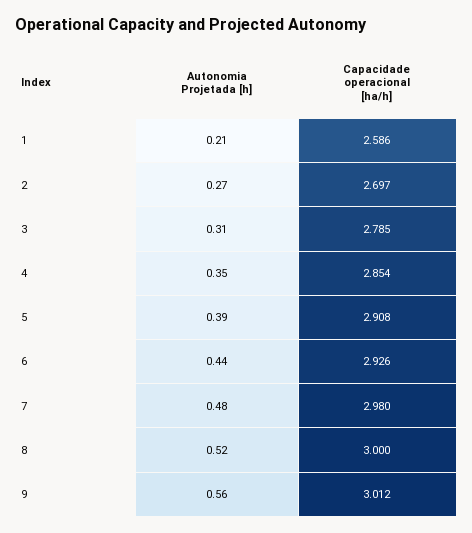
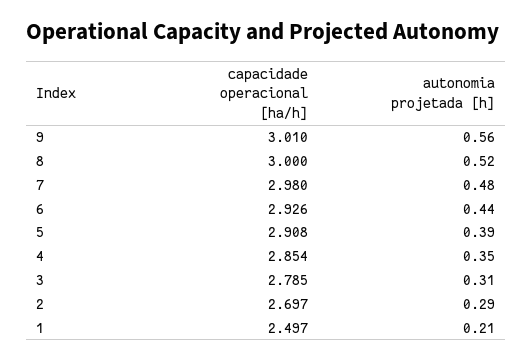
  {
    "Autonomia Projetada [h]": {
      "1": 0.21,
-     "2": 0.27,
+     "2": 0.29,
      "3": 0.31,
      "4": 0.35,
      "5": 0.39,
      "6": 0.44,
      "7": 0.48,
      "8": 0.52,
      "9": 0.56
    },
    "Capacidade operacional [ha/h]": {
-     "1": 2.586,
+     "1": 2.497,
      "2": 2.697,
      "3": 2.785,
      "4": 2.854,
      "5": 2.908,
      "6": 2.926,
      "7": 2.98,
      "8": 3,
-     "9": 3.012
+     "9": 3.01
    }
  }

